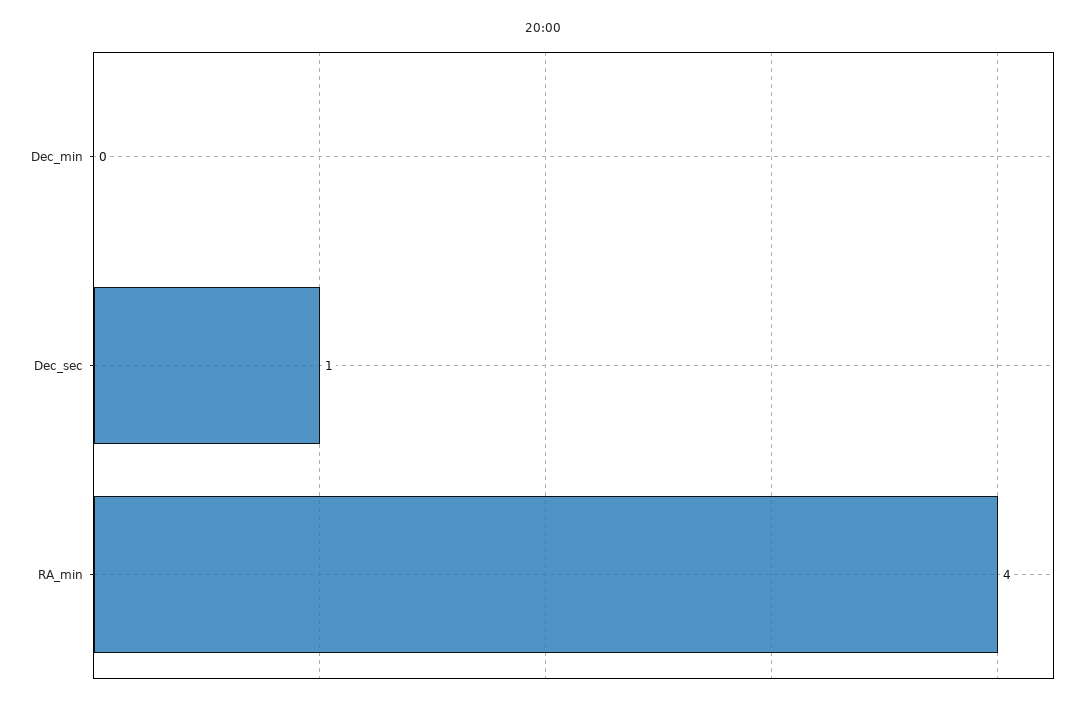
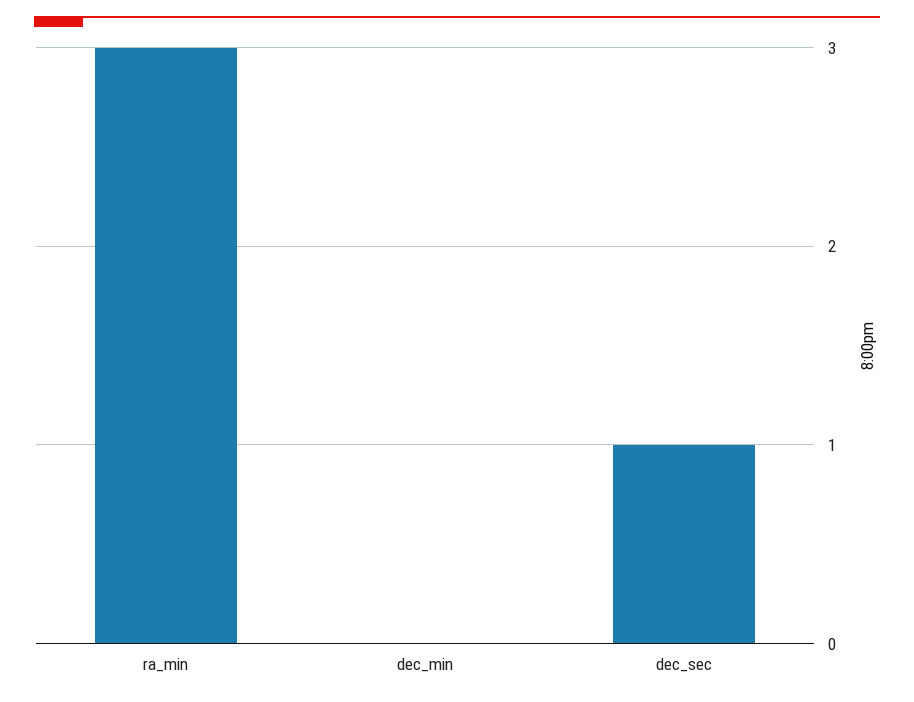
  {
    "Dec_min": 0,
    "Dec_sec": 1,
-   "RA_min": 4
+   "RA_min": 3
  }

